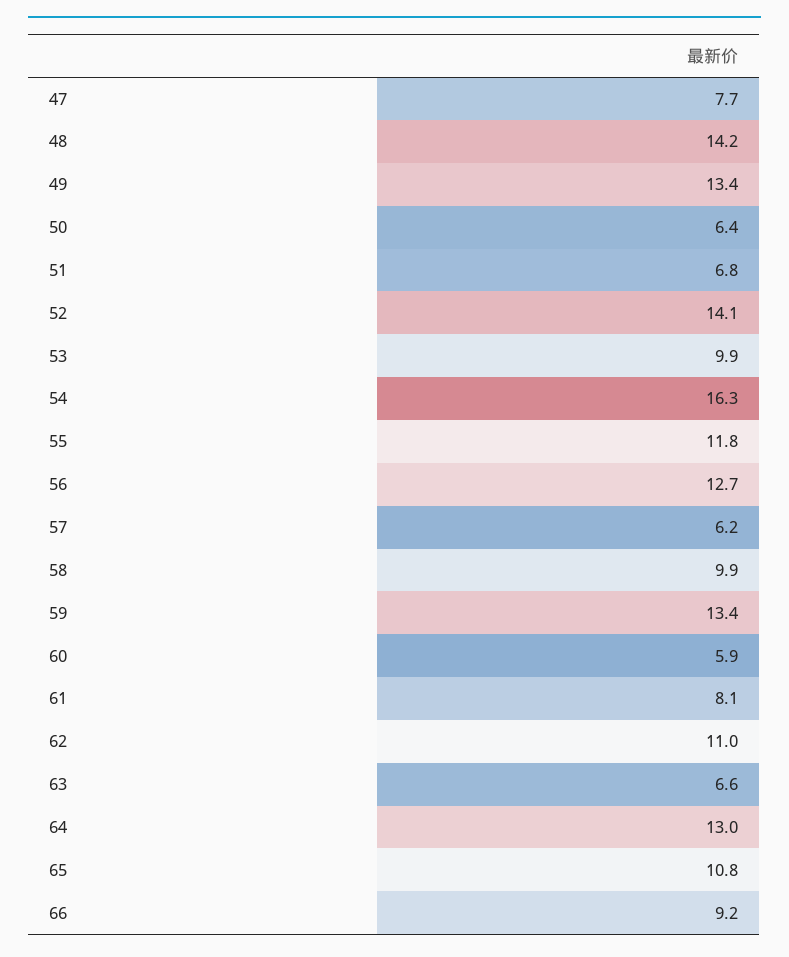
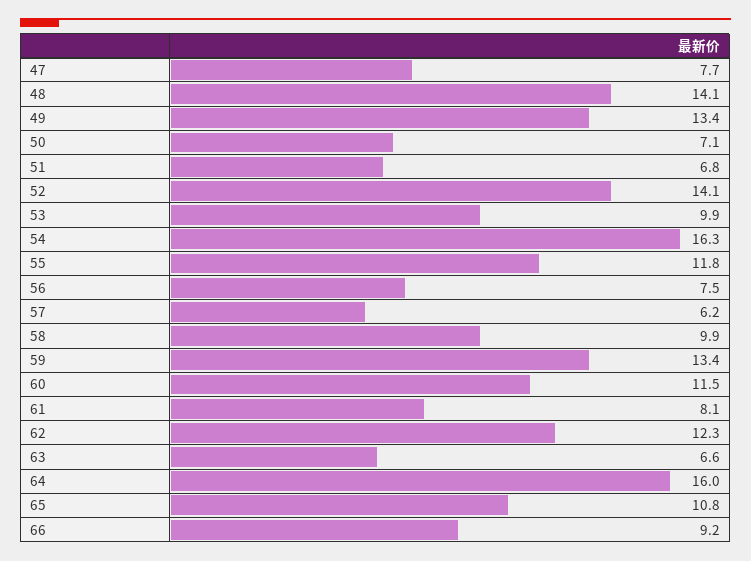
  {
    "47": 7.7,
-   "48": 14.2,
+   "48": 14.1,
    "49": 13.4,
-   "50": 6.4,
+   "50": 7.1,
    "51": 6.8,
    "52": 14.1,
    "53": 9.9,
    "54": 16.3,
    "55": 11.8,
-   "56": 12.7,
+   "56": 7.5,
    "57": 6.2,
    "58": 9.9,
    "59": 13.4,
-   "60": 5.9,
+   "60": 11.5,
    "61": 8.1,
-   "62": 11,
+   "62": 12.3,
    "63": 6.6,
-   "64": 13,
+   "64": 16,
    "65": 10.8,
    "66": 9.2
  }

